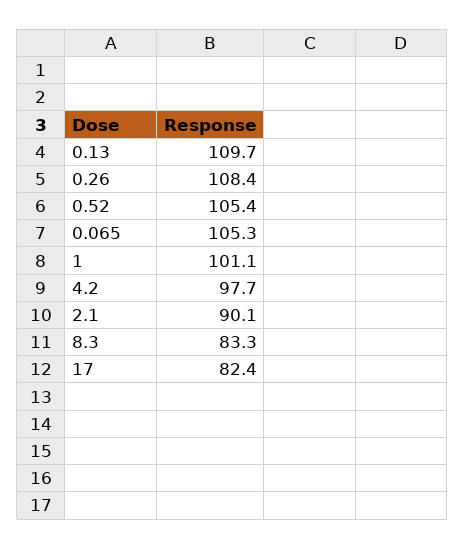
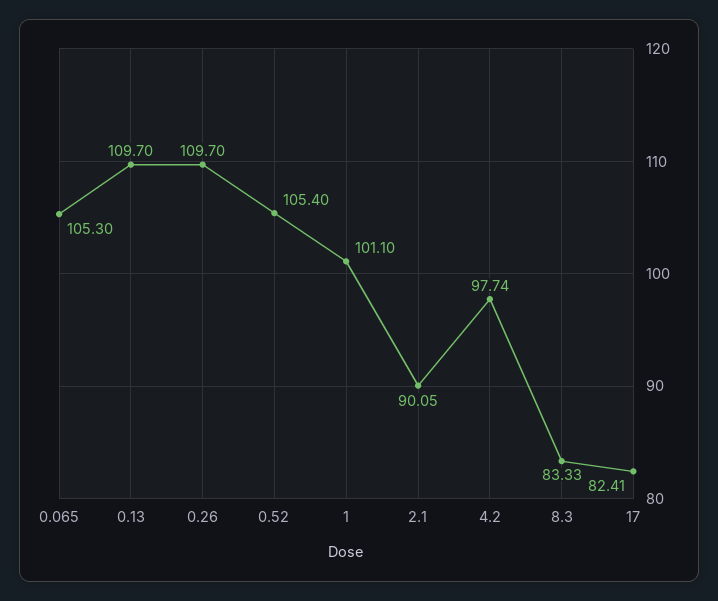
  {
    "0.13": 109.7,
-   "0.26": 108.4,
+   "0.26": 109.7,
    "0.52": 105.4,
    "0.065": 105.3,
    "1": 101.1,
    "4.2": 97.74,
    "2.1": 90.05,
    "8.3": 83.33,
    "17": 82.41
  }

